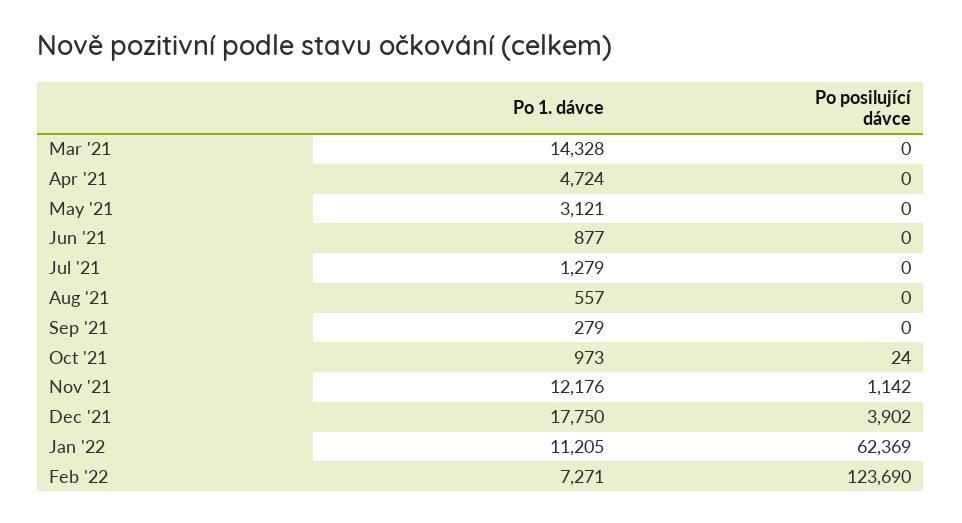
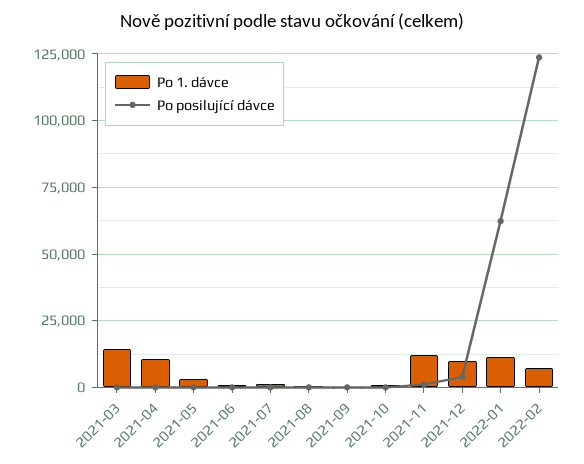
  {
    "Po 1. dávce": {
      "Mar '21": 14328,
-     "Apr '21": 4724,
+     "Apr '21": 10000,
      "May '21": 3121,
      "Jun '21": 877,
      "Jul '21": 1279,
      "Aug '21": 557,
      "Sep '21": 279,
      "Oct '21": 973,
      "Nov '21": 12176,
-     "Dec '21": 17750,
+     "Dec '21": 10000,
      "Jan '22": 11205,
      "Feb '22": 7271
    },
    "Po posilující dávce": {
      "Mar '21": 0,
      "Apr '21": 0,
      "May '21": 0,
      "Jun '21": 0,
      "Jul '21": 0,
      "Aug '21": 0,
      "Sep '21": 0,
      "Oct '21": 24,
      "Nov '21": 1142,
      "Dec '21": 3902,
      "Jan '22": 62369,
      "Feb '22": 123690
    }
  }

